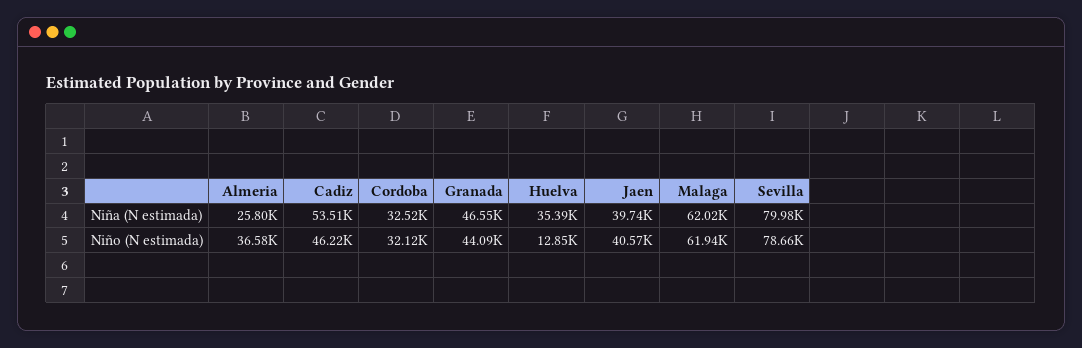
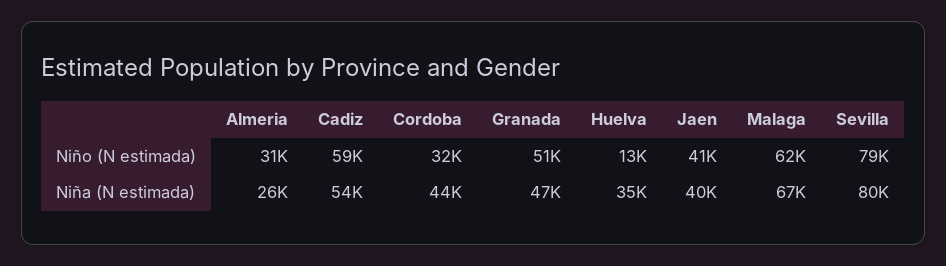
  {
    "Almeria": {
      "Niña (N estimada)": 25800,
-     "Niño (N estimada)": 36580
+     "Niño (N estimada)": 31000
    },
    "Cadiz": {
      "Niña (N estimada)": 53510,
-     "Niño (N estimada)": 46220
+     "Niño (N estimada)": 59000
    },
    "Cordoba": {
-     "Niña (N estimada)": 32520,
+     "Niña (N estimada)": 44000,
      "Niño (N estimada)": 32120
    },
    "Granada": {
      "Niña (N estimada)": 46550,
-     "Niño (N estimada)": 44090
+     "Niño (N estimada)": 51000
    },
    "Huelva": {
      "Niña (N estimada)": 35390,
      "Niño (N estimada)": 12850
    },
    "Jaen": {
      "Niña (N estimada)": 39740,
      "Niño (N estimada)": 40570
    },
    "Malaga": {
-     "Niña (N estimada)": 62020,
+     "Niña (N estimada)": 67000,
      "Niño (N estimada)": 61940
    },
    "Sevilla": {
      "Niña (N estimada)": 79980,
      "Niño (N estimada)": 78660
    }
  }

